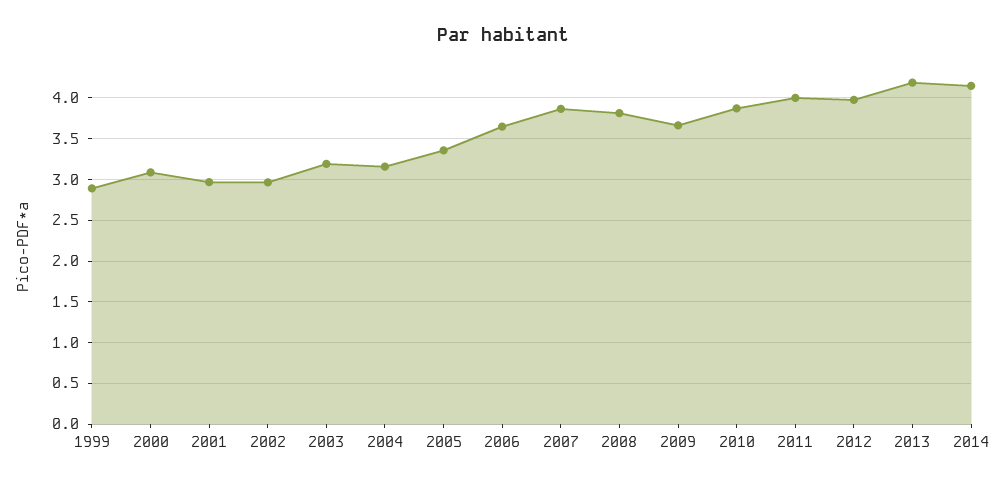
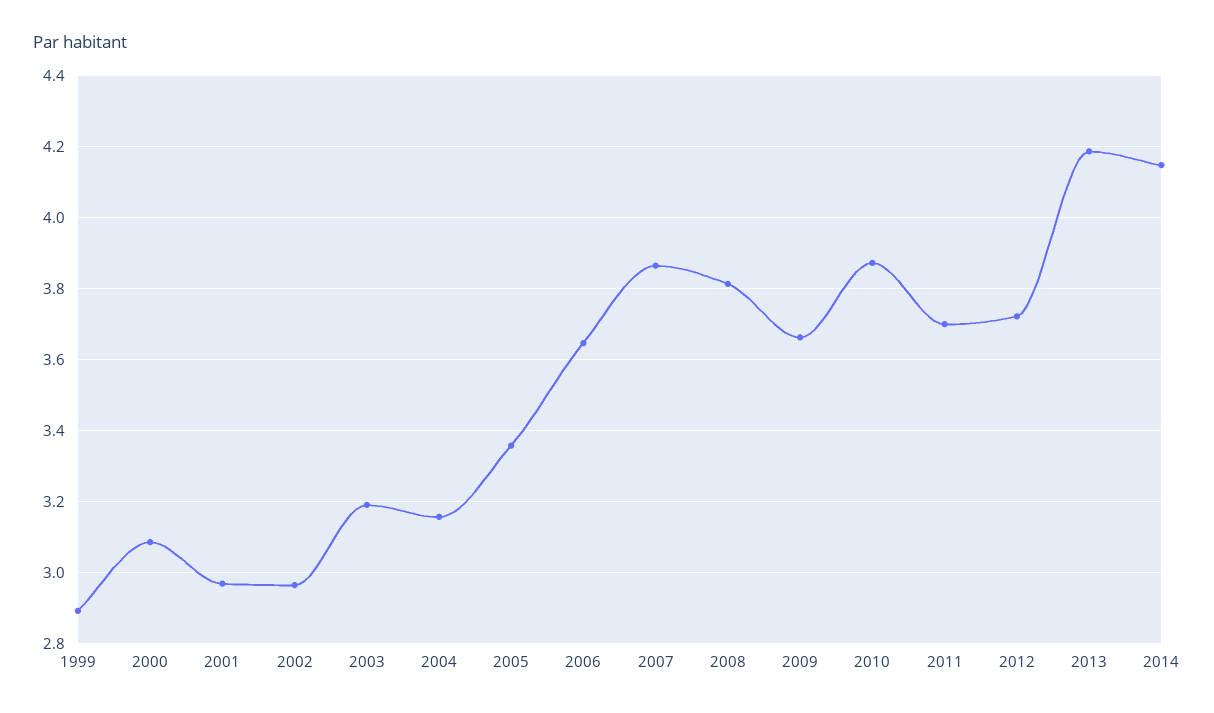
  {
    "1999": 2.9,
    "2000": 3.08,
    "2001": 2.96,
    "2002": 2.96,
    "2003": 3.2,
    "2004": 3.16,
    "2005": 3.36,
    "2006": 3.64,
    "2007": 3.86,
    "2008": 3.82,
    "2009": 3.66,
    "2010": 3.88,
-   "2011": 4,
+   "2011": 3.7,
-   "2012": 4,
+   "2012": 3.72,
    "2013": 4.18,
    "2014": 4.14
  }

